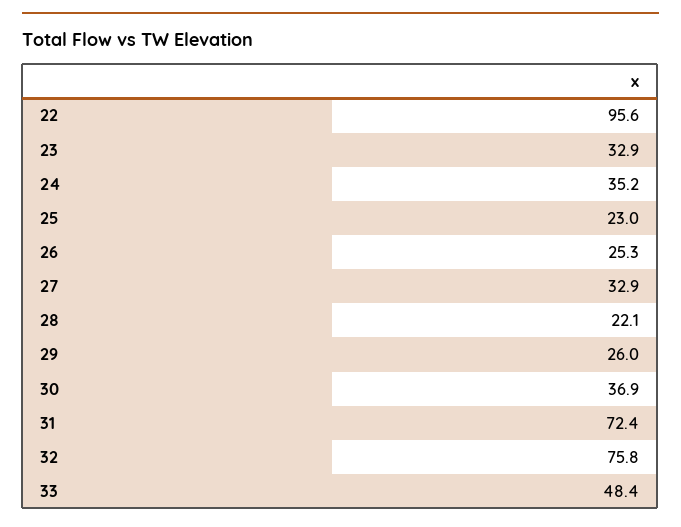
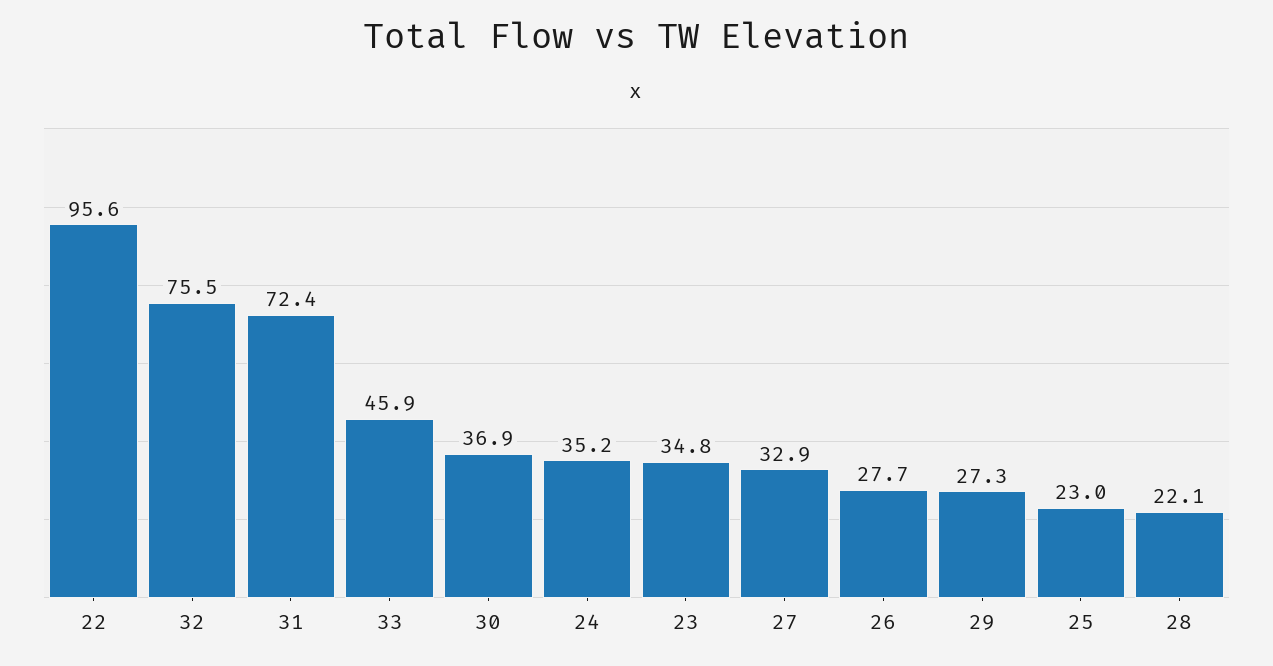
  {
    "22": 95.6,
-   "23": 32.9,
+   "23": 34.8,
    "24": 35.2,
    "25": 23,
-   "26": 25.3,
+   "26": 27.7,
    "27": 32.9,
    "28": 22.1,
-   "29": 26,
+   "29": 27.3,
    "30": 36.9,
    "31": 72.4,
-   "32": 75.8,
+   "32": 75.5,
-   "33": 48.4
+   "33": 45.9
  }

